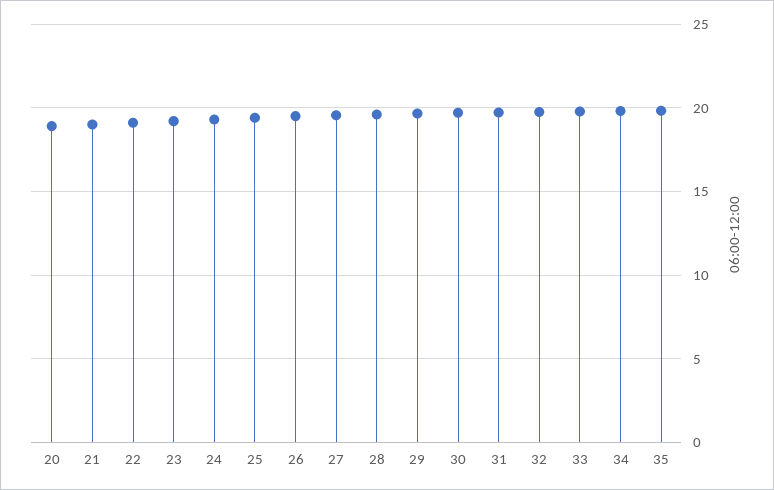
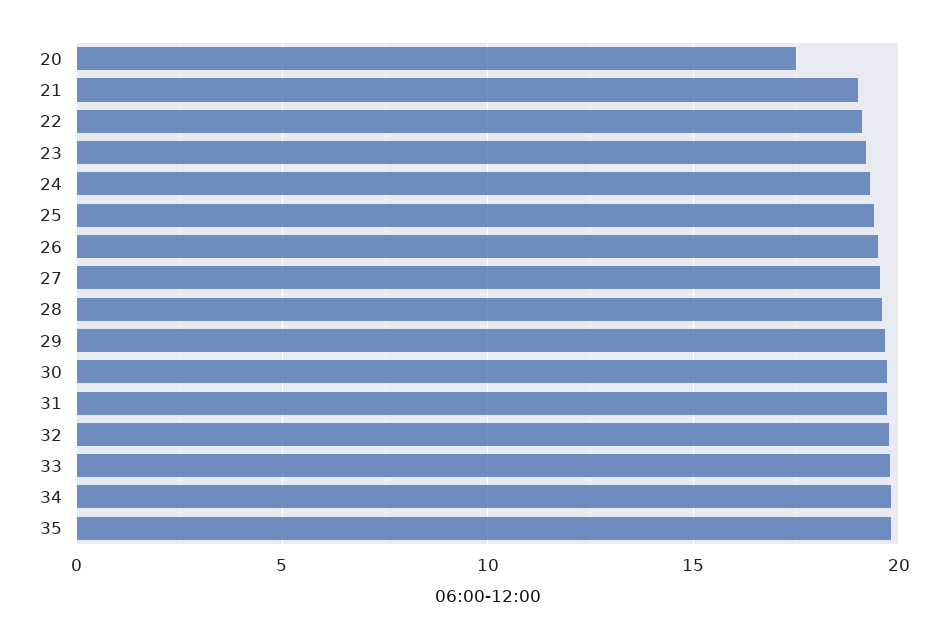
  {
-   "20": 19,
+   "20": 17.5,
    "21": 19,
    "22": 19,
    "23": 19,
    "24": 19.5,
    "25": 19.5,
    "26": 19.5,
    "27": 19.5,
    "28": 19.5,
    "29": 19.5,
    "30": 19.5,
    "31": 19.5,
    "32": 20,
    "33": 20,
    "34": 20,
    "35": 20
  }

